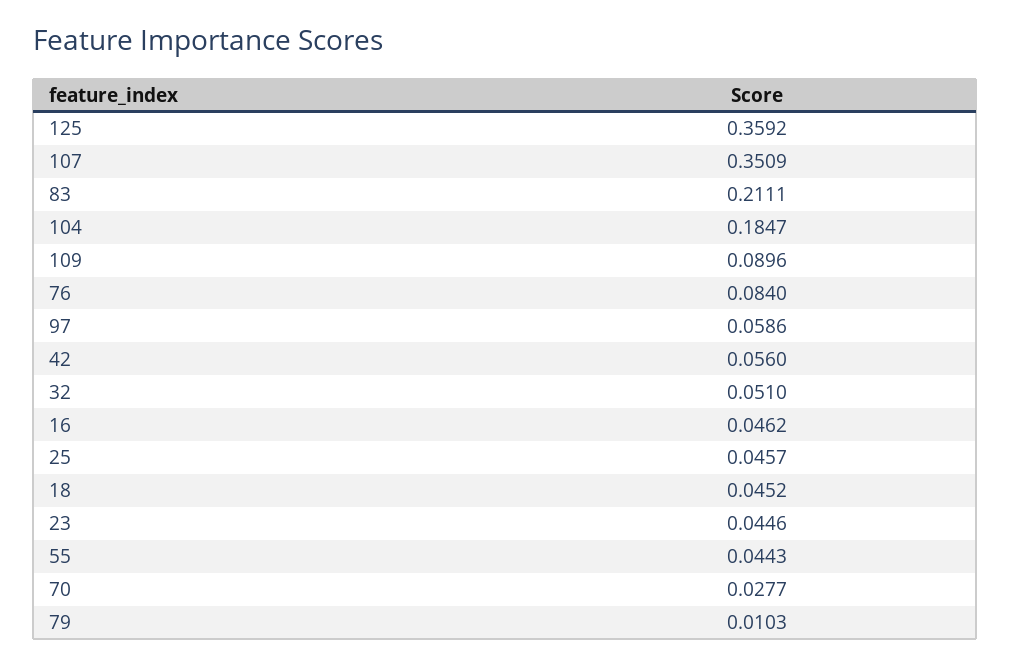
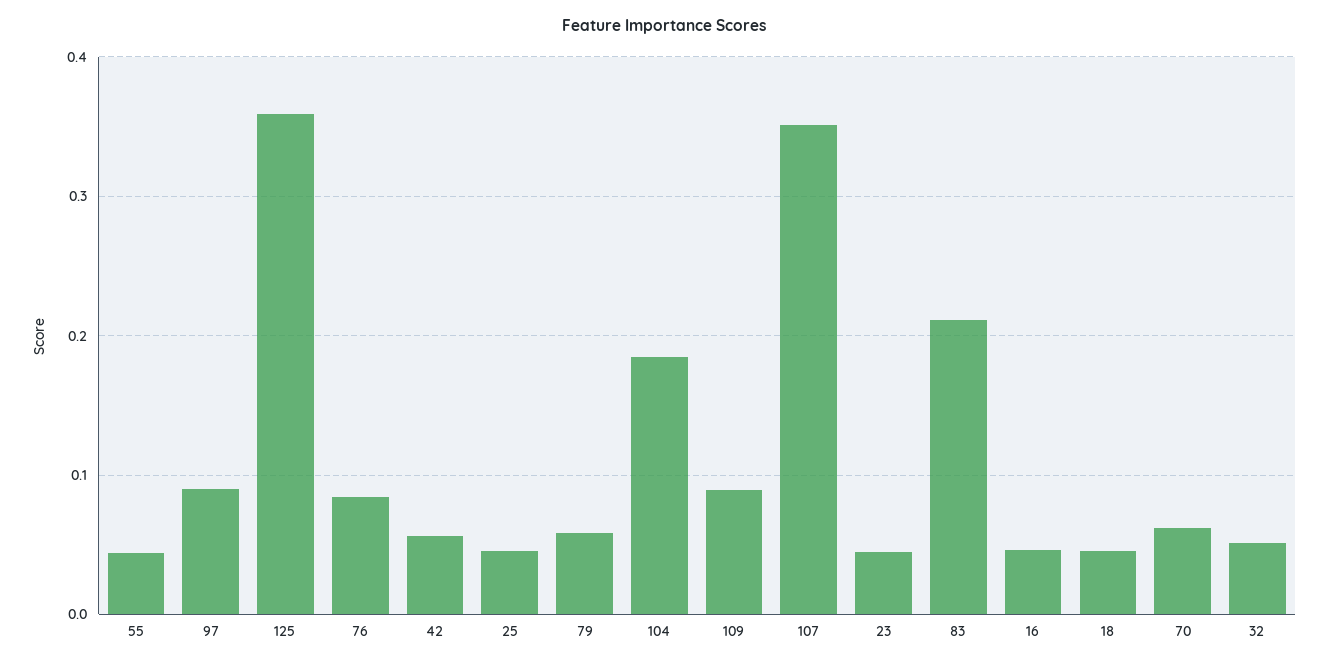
  {
    "125": 0.3592,
    "107": 0.3509,
    "83": 0.2111,
    "104": 0.1847,
    "109": 0.0896,
    "76": 0.084,
-   "97": 0.0586,
+   "97": 0.09,
    "42": 0.056,
    "32": 0.051,
    "16": 0.0462,
    "25": 0.0457,
    "18": 0.0452,
    "23": 0.0446,
    "55": 0.0443,
-   "70": 0.0277,
+   "70": 0.06,
-   "79": 0.0103
+   "79": 0.06
  }

